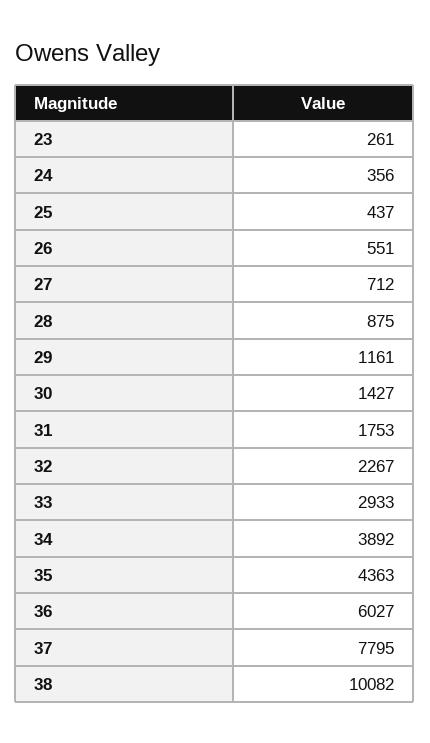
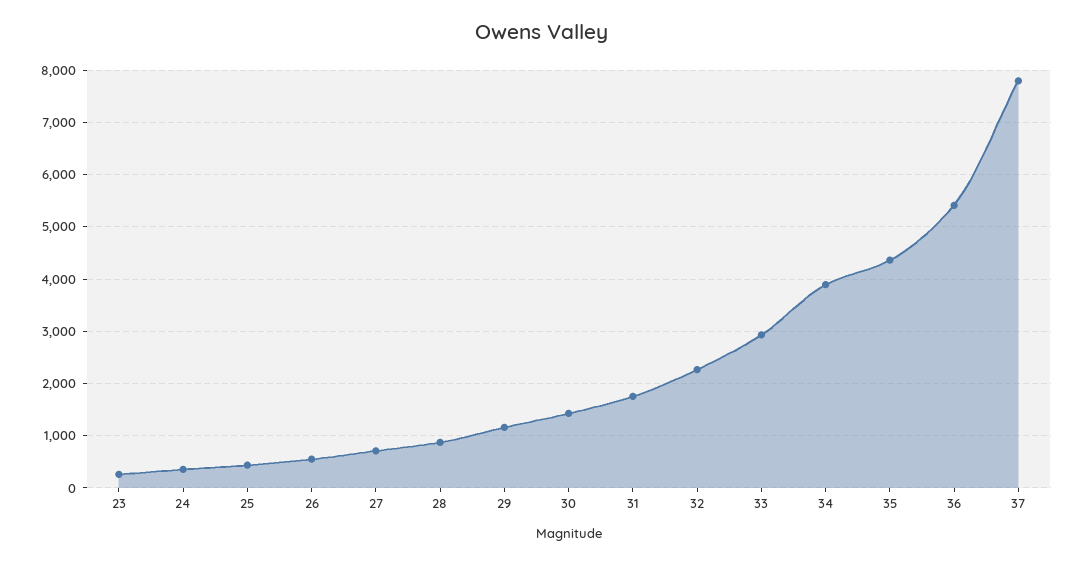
  {
    "23": 261,
    "24": 356,
    "25": 437,
    "26": 551,
    "27": 712,
    "28": 875,
    "29": 1161,
    "30": 1427,
    "31": 1753,
    "32": 2267,
    "33": 2933,
    "34": 3892,
    "35": 4363,
-   "36": 6027,
+   "36": 5400,
-   "37": 7795,
+   "37": 7795
-   "38": 10082
  }

